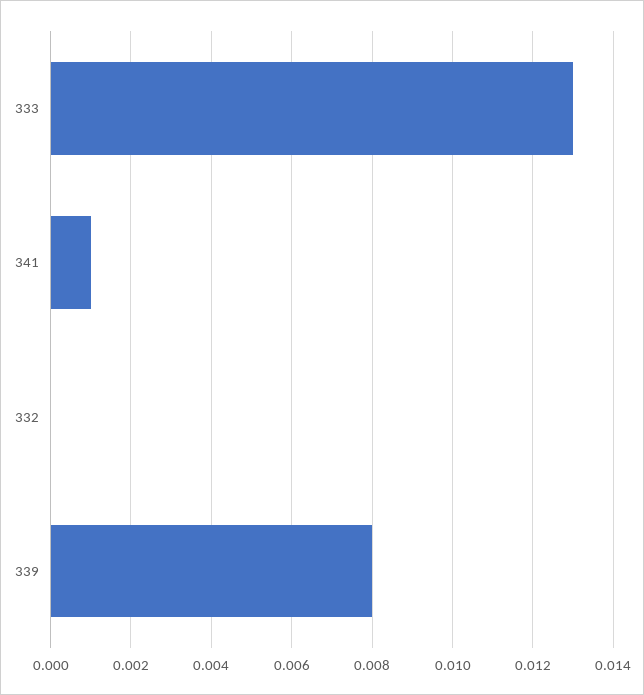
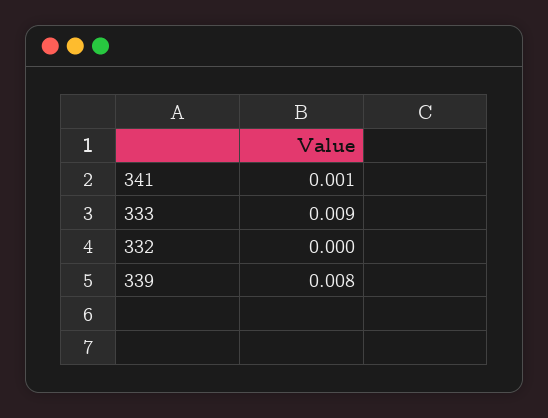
  {
-   "333": 0.013,
+   "333": 0.009,
    "341": 0.001,
    "332": 0,
    "339": 0.008
  }

